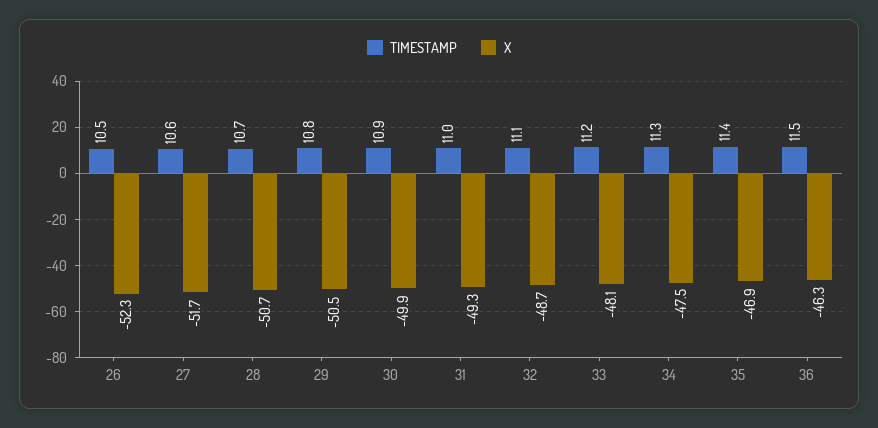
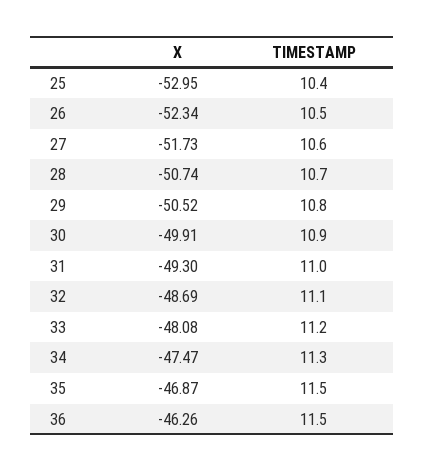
  {
    "TIMESTAMP": {
      "26": 10.5,
      "27": 10.6,
      "28": 10.7,
      "29": 10.8,
      "30": 10.9,
      "31": 11,
      "32": 11.1,
      "33": 11.2,
      "34": 11.3,
-     "35": 11.4,
+     "35": 11.5,
-     "36": 11.5
+     "36": 11.5,
+     "25": 10.4
    },
    "X": {
      "26": -52.34,
      "27": -51.73,
      "28": -50.74,
      "29": -50.52,
      "30": -49.91,
      "31": -49.3,
      "32": -48.69,
      "33": -48.08,
      "34": -47.47,
      "35": -46.87,
-     "36": -46.26
+     "36": -46.26,
+     "25": -52.95
    }
  }

